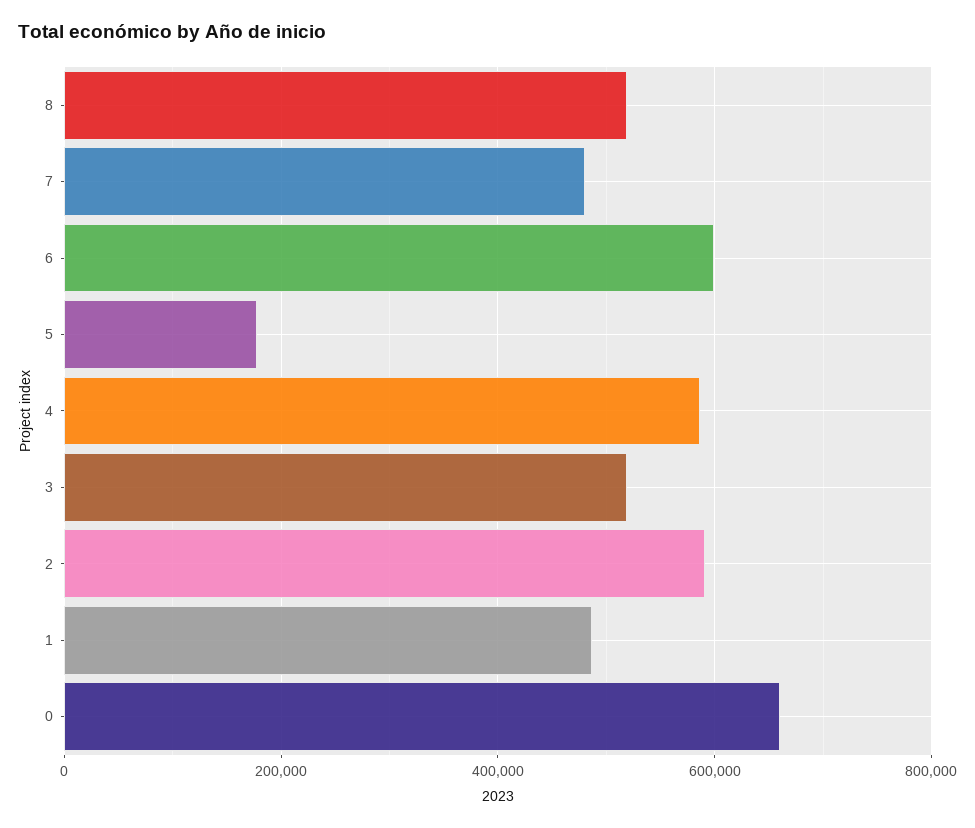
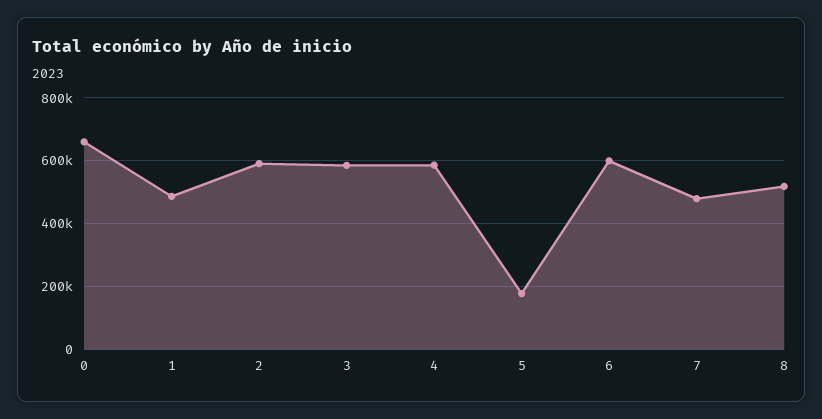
  {
    "8": 520000,
    "7": 480000,
    "6": 600000,
    "5": 180000,
    "4": 580000,
-   "3": 520000,
+   "3": 580000,
    "2": 600000,
    "1": 480000,
    "0": 660000
  }

